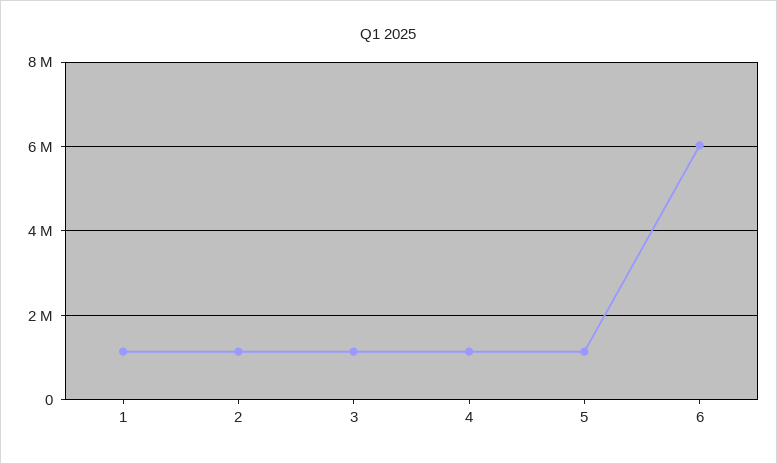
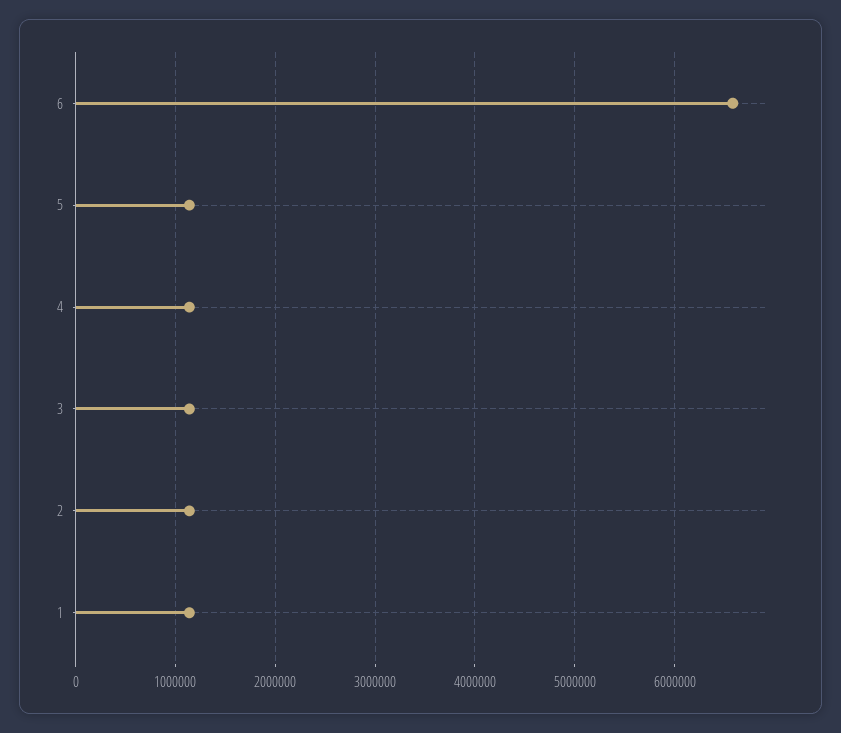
  {
    "1": 1100000,
    "2": 1100000,
    "3": 1100000,
    "4": 1100000,
    "5": 1100000,
-   "6": 6000000
+   "6": 6600000
  }

